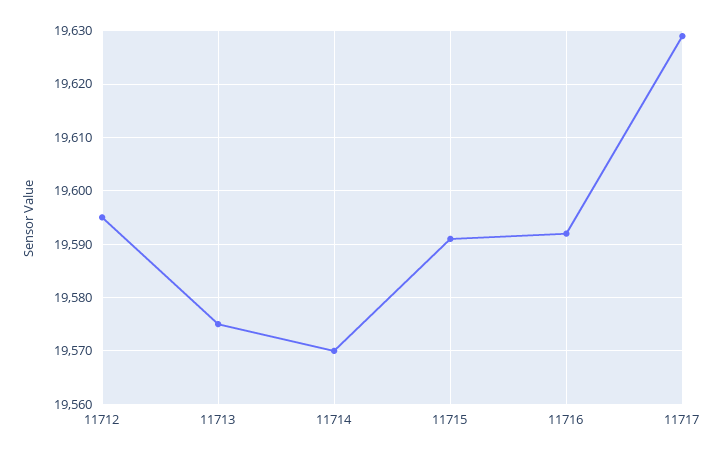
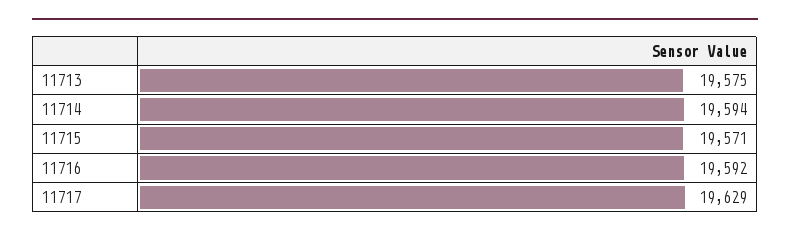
  {
-   "11712": 19595,
    "11713": 19575,
-   "11714": 19570,
+   "11714": 19594,
-   "11715": 19590,
+   "11715": 19571,
    "11716": 19592,
    "11717": 19629
  }

